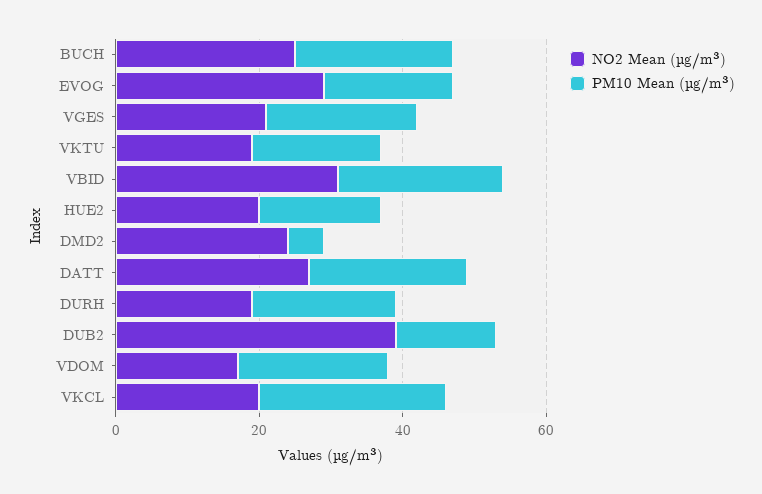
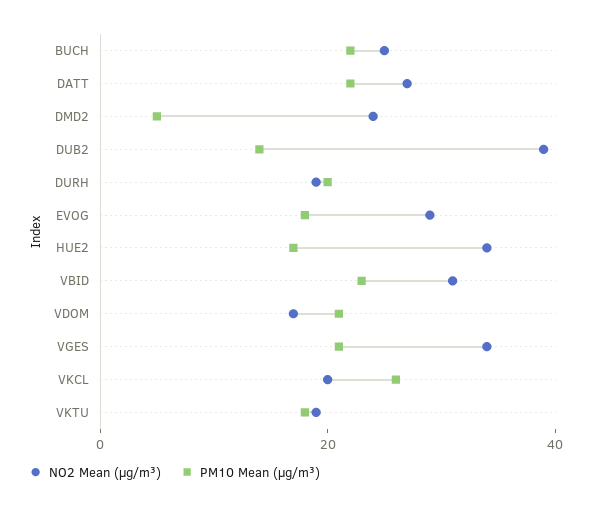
  {
    "NO2 Mean (µg/m³)": {
      "BUCH": 25,
      "EVOG": 30,
-     "VGES": 20,
+     "VGES": 35,
      "VKTU": 20,
      "VBID": 30,
-     "HUE2": 20,
+     "HUE2": 35,
      "DMD2": 25,
      "DATT": 25,
      "DURH": 20,
      "DUB2": 40,
      "VDOM": 15,
      "VKCL": 20
    },
    "PM10 Mean (µg/m³)": {
      "BUCH": 20,
      "EVOG": 20,
      "VGES": 20,
      "VKTU": 20,
      "VBID": 25,
      "HUE2": 15,
      "DMD2": 5,
      "DATT": 20,
      "DURH": 20,
      "DUB2": 15,
      "VDOM": 20,
      "VKCL": 25
    }
  }

